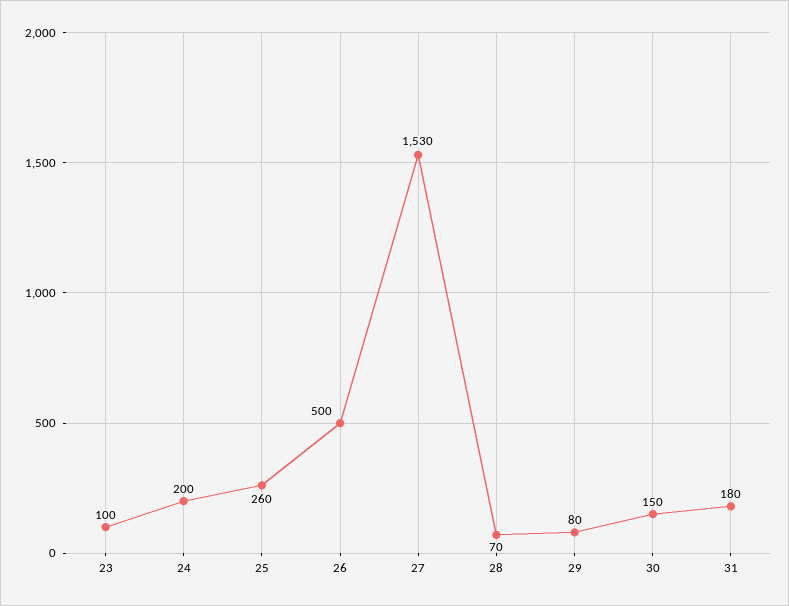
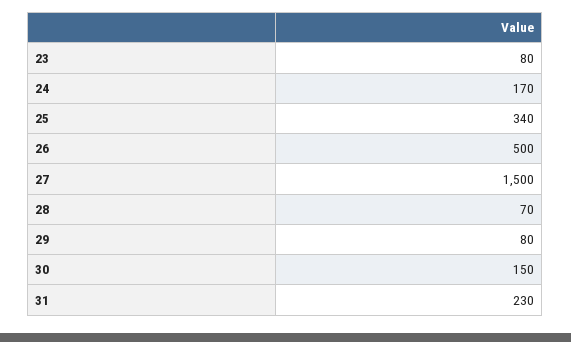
  {
-   "23": 100,
+   "23": 80,
-   "24": 200,
+   "24": 170,
-   "25": 260,
+   "25": 340,
    "26": 500,
-   "27": 1530,
+   "27": 1500,
    "28": 70,
    "29": 80,
    "30": 150,
-   "31": 180
+   "31": 230
  }

